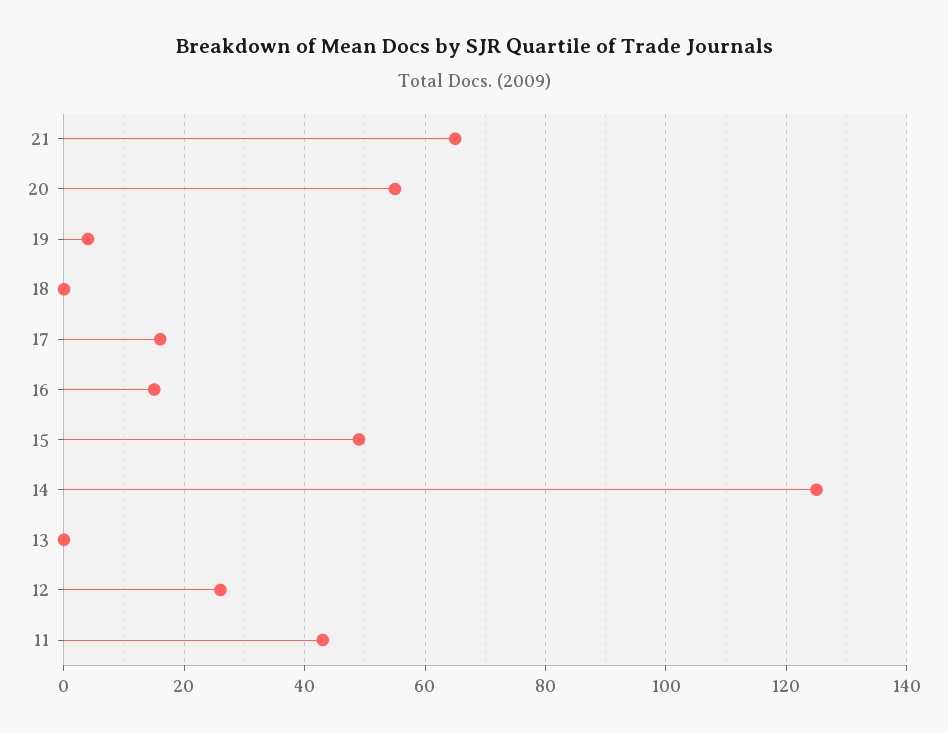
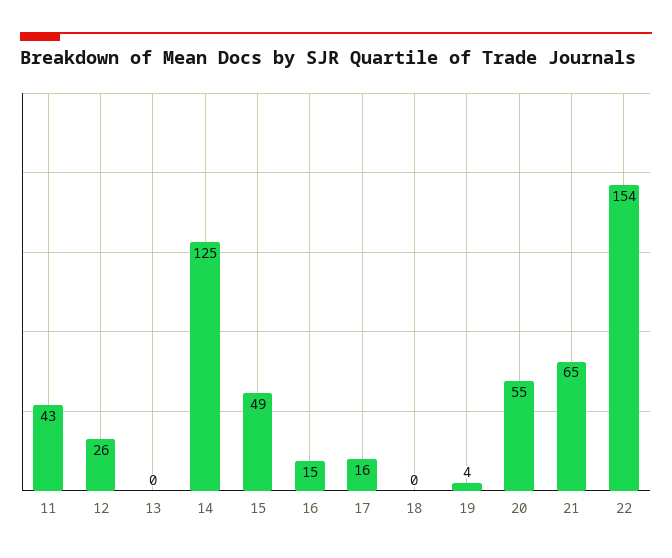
  {
    "21": 65,
    "20": 55,
    "19": 4,
    "18": 0,
    "17": 16,
    "16": 15,
    "15": 49,
    "14": 125,
    "13": 0,
    "12": 26,
-   "11": 43
+   "11": 43,
+   "22": 154
  }

